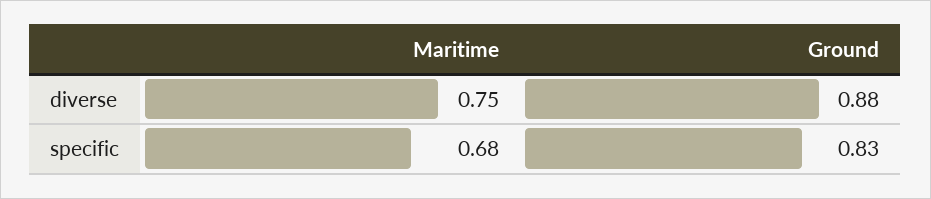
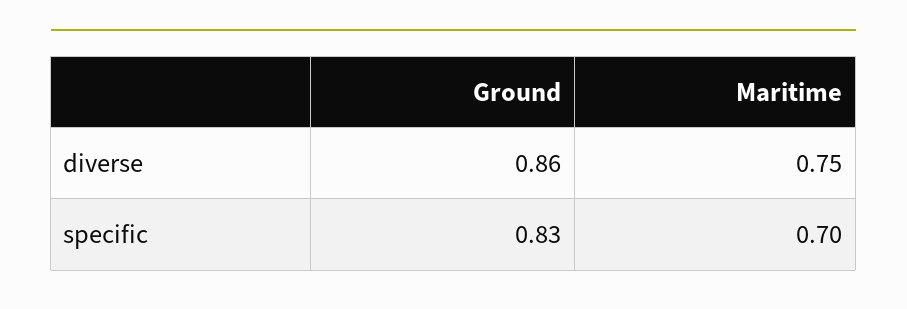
  {
    "Maritime": {
      "diverse": 0.75,
-     "specific": 0.68
+     "specific": 0.7
    },
    "Ground": {
-     "diverse": 0.88,
+     "diverse": 0.86,
      "specific": 0.83
    }
  }

